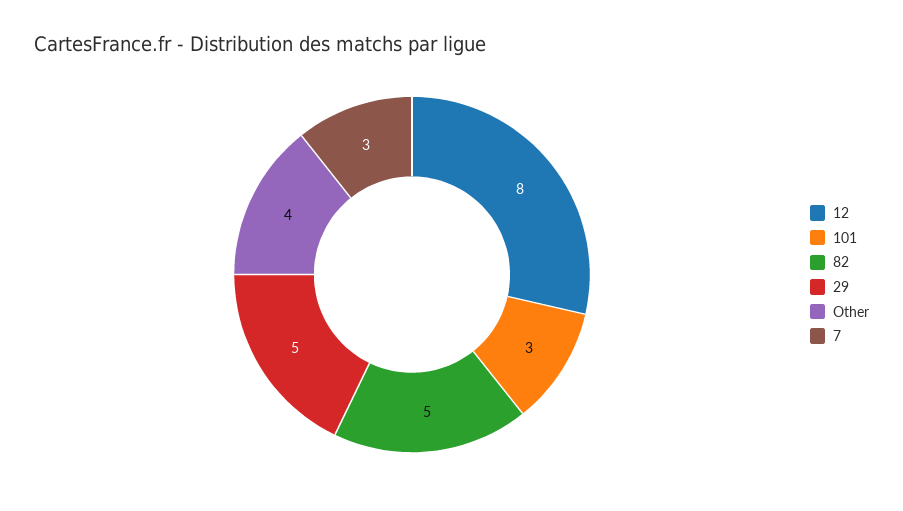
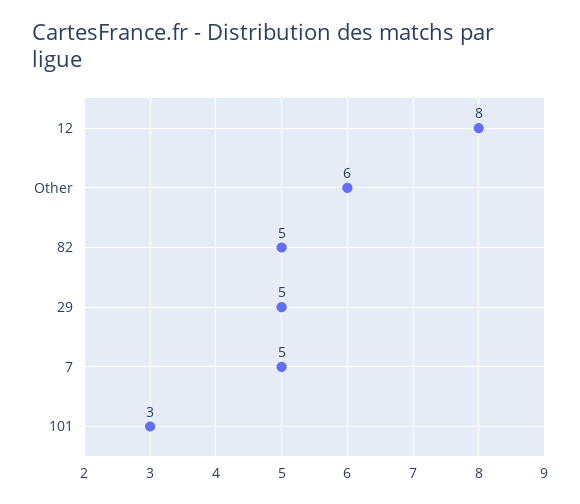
  {
    "12": 8,
    "101": 3,
    "82": 5,
    "29": 5,
-   "Other": 4,
+   "Other": 6,
-   "7": 3
+   "7": 5
  }

